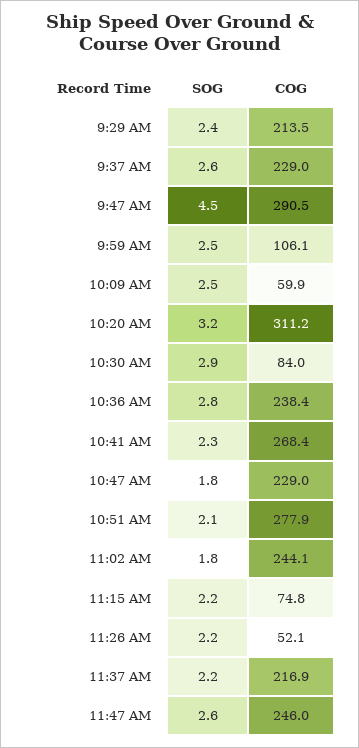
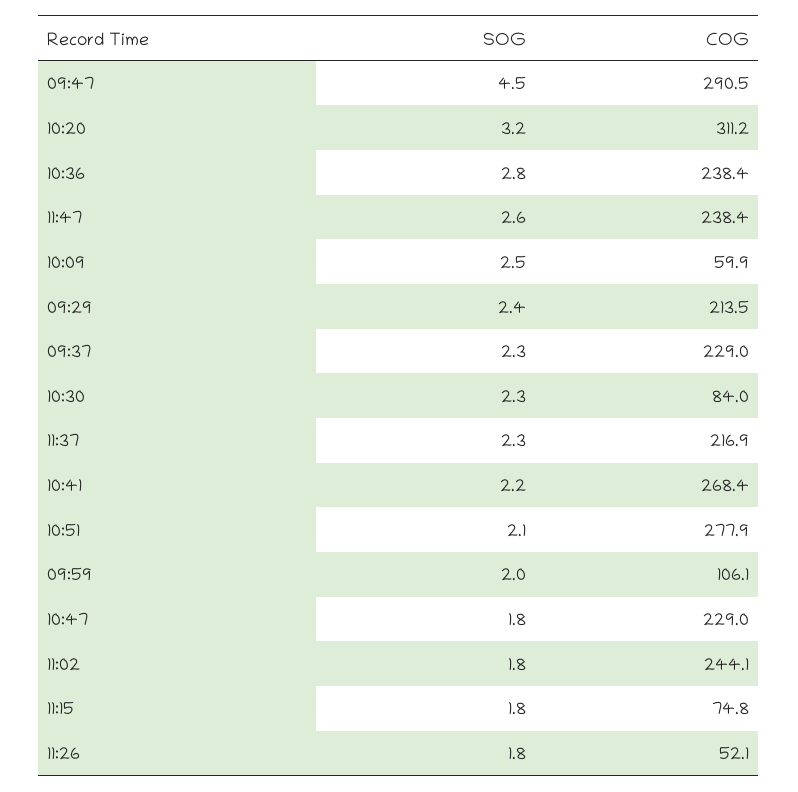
  {
    "SOG": {
      "9:29 AM": 2.4,
-     "9:37 AM": 2.6,
+     "9:37 AM": 2.3,
      "9:47 AM": 4.5,
-     "9:59 AM": 2.5,
+     "9:59 AM": 2,
      "10:09 AM": 2.5,
      "10:20 AM": 3.2,
-     "10:30 AM": 2.9,
+     "10:30 AM": 2.3,
      "10:36 AM": 2.8,
-     "10:41 AM": 2.3,
+     "10:41 AM": 2.2,
      "10:47 AM": 1.8,
      "10:51 AM": 2.1,
      "11:02 AM": 1.8,
-     "11:15 AM": 2.2,
+     "11:15 AM": 1.8,
-     "11:26 AM": 2.2,
+     "11:26 AM": 1.8,
-     "11:37 AM": 2.2,
+     "11:37 AM": 2.3,
      "11:47 AM": 2.6
    },
    "COG": {
      "9:29 AM": 213.5,
      "9:37 AM": 229,
      "9:47 AM": 290.5,
      "9:59 AM": 106.1,
      "10:09 AM": 59.9,
      "10:20 AM": 311.2,
      "10:30 AM": 84,
      "10:36 AM": 238.4,
      "10:41 AM": 268.4,
      "10:47 AM": 229,
      "10:51 AM": 277.9,
      "11:02 AM": 244.1,
      "11:15 AM": 74.8,
      "11:26 AM": 52.1,
      "11:37 AM": 216.9,
-     "11:47 AM": 246
+     "11:47 AM": 238.4
    }
  }

